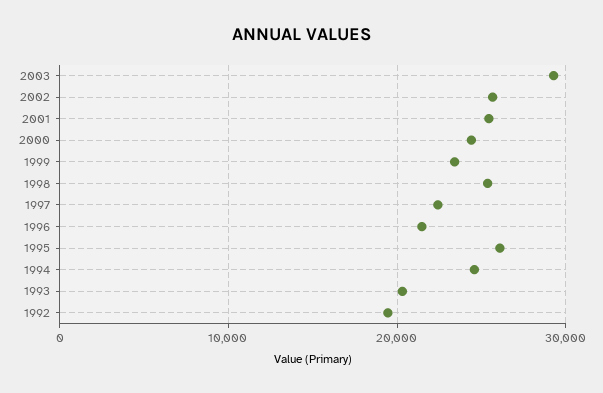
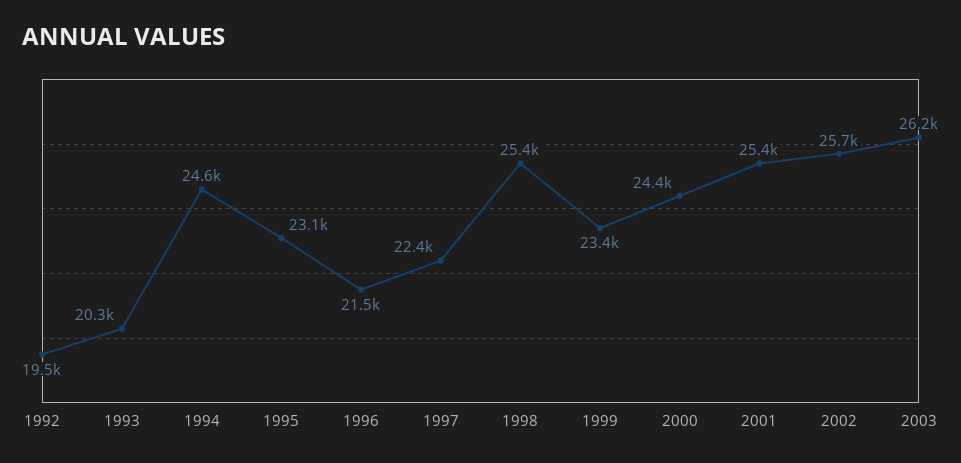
  {
-   "2003": 29000,
+   "2003": 26200,
    "2002": 25700,
    "2001": 25400,
    "2000": 24400,
    "1999": 23400,
    "1998": 25400,
    "1997": 22400,
    "1996": 21500,
-   "1995": 26000,
+   "1995": 23100,
    "1994": 24600,
    "1993": 20300,
    "1992": 19500
  }

